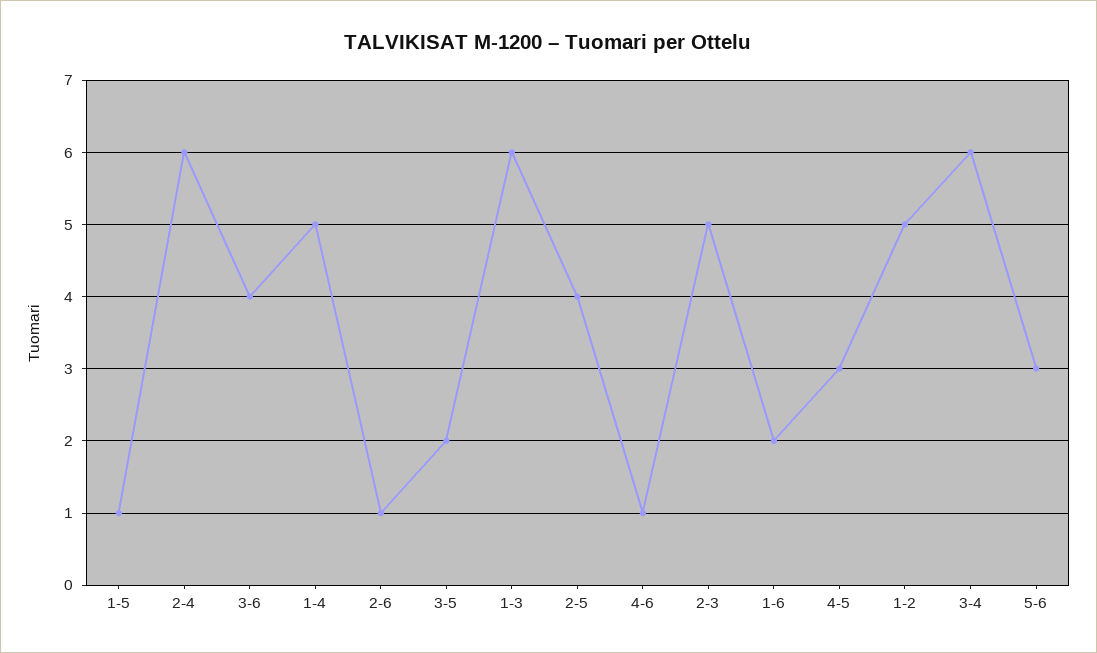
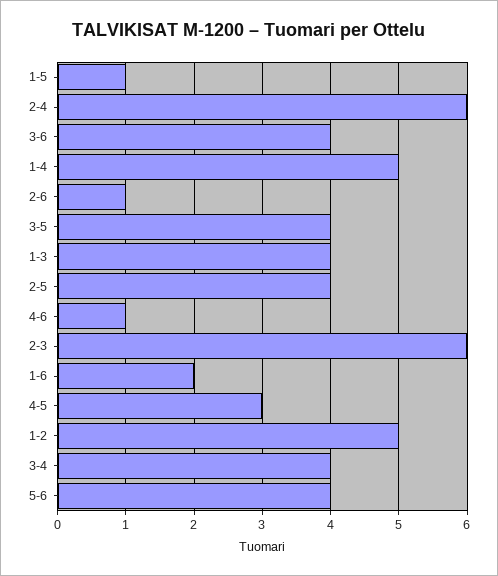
  {
    "1-5": 1,
    "2-4": 6,
    "3-6": 4,
    "1-4": 5,
    "2-6": 1,
-   "3-5": 2,
+   "3-5": 4,
-   "1-3": 6,
+   "1-3": 4,
    "2-5": 4,
    "4-6": 1,
-   "2-3": 5,
+   "2-3": 6,
    "1-6": 2,
    "4-5": 3,
    "1-2": 5,
-   "3-4": 6,
+   "3-4": 4,
-   "5-6": 3
+   "5-6": 4
  }

